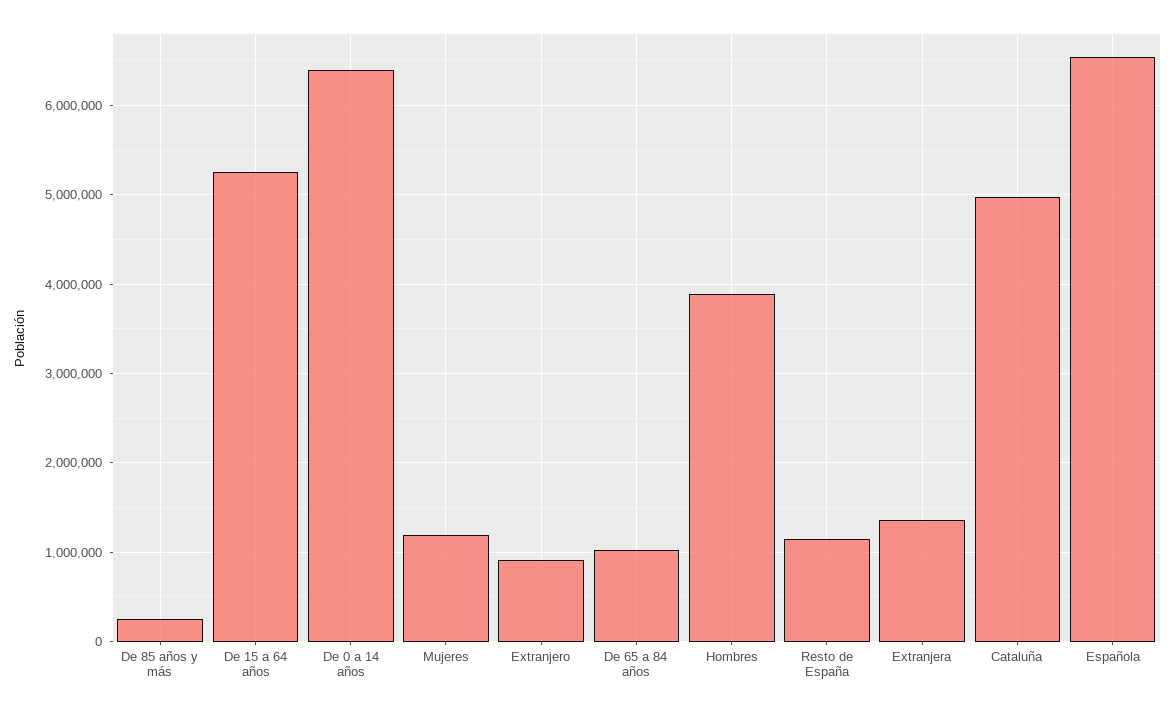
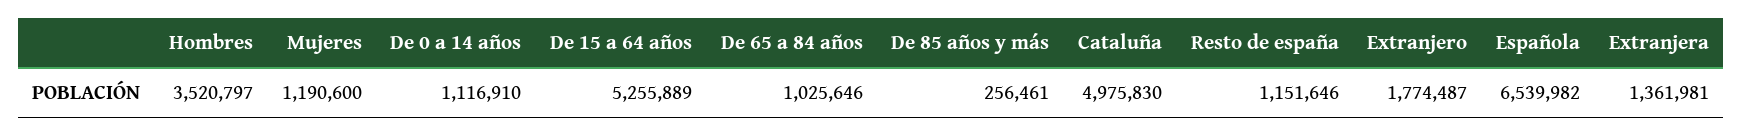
  {
    "De 85 años y más": 256461,
    "De 15 a 64 años": 5255889,
-   "De 0 a 14 años": 6400000,
+   "De 0 a 14 años": 1116910,
    "Mujeres": 1190600,
-   "Extranjero": 900000,
+   "Extranjero": 1774487,
    "De 65 a 84 años": 1025646,
-   "Hombres": 3900000,
+   "Hombres": 3520797,
    "Resto de España": 1151646,
    "Extranjera": 1361981,
    "Cataluña": 4975830,
    "Española": 6539982
  }

